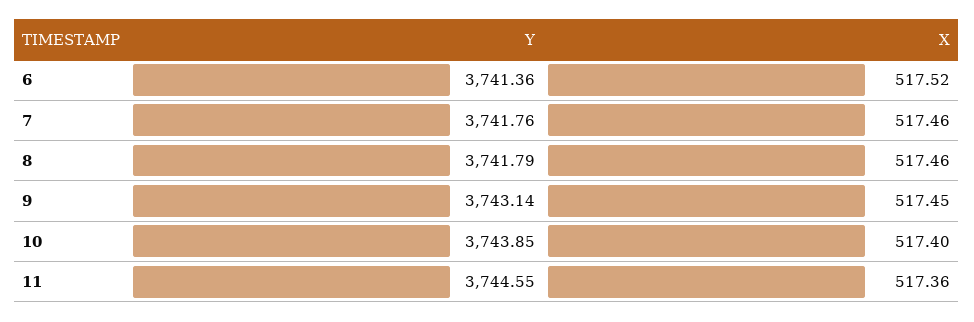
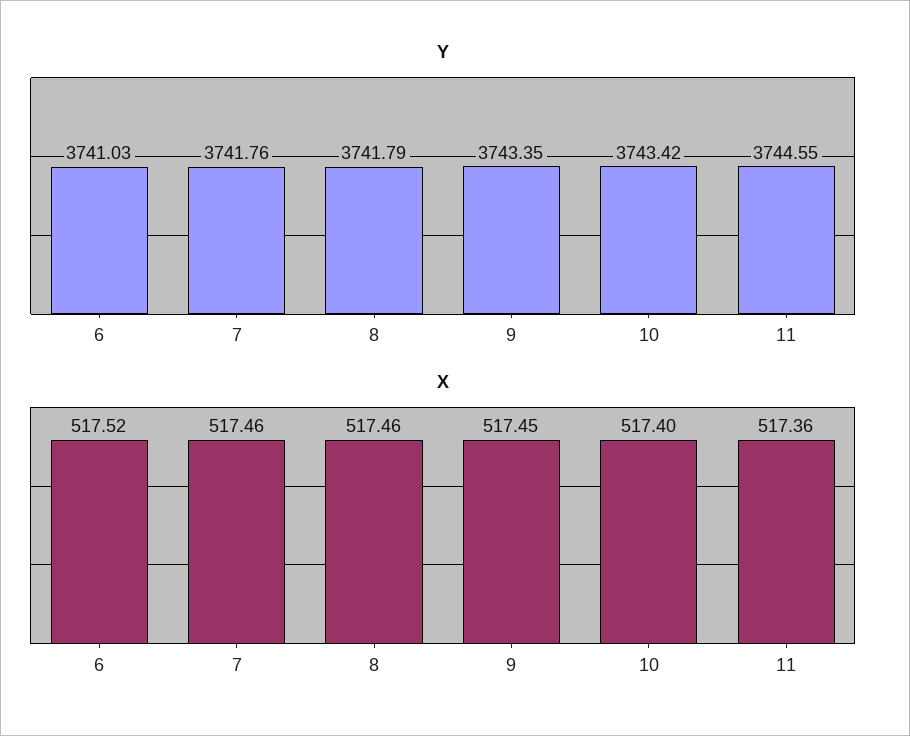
  {
    "Y": {
-     "6": 3741.36,
+     "6": 3741.03,
      "7": 3741.76,
      "8": 3741.79,
-     "9": 3743.14,
+     "9": 3743.35,
-     "10": 3743.85,
+     "10": 3743.42,
      "11": 3744.55
    },
    "X": {
      "6": 517.52,
      "7": 517.46,
      "8": 517.46,
      "9": 517.45,
      "10": 517.4,
      "11": 517.36
    }
  }

